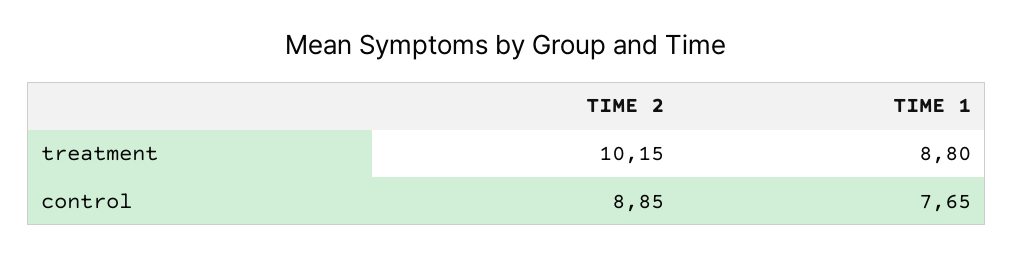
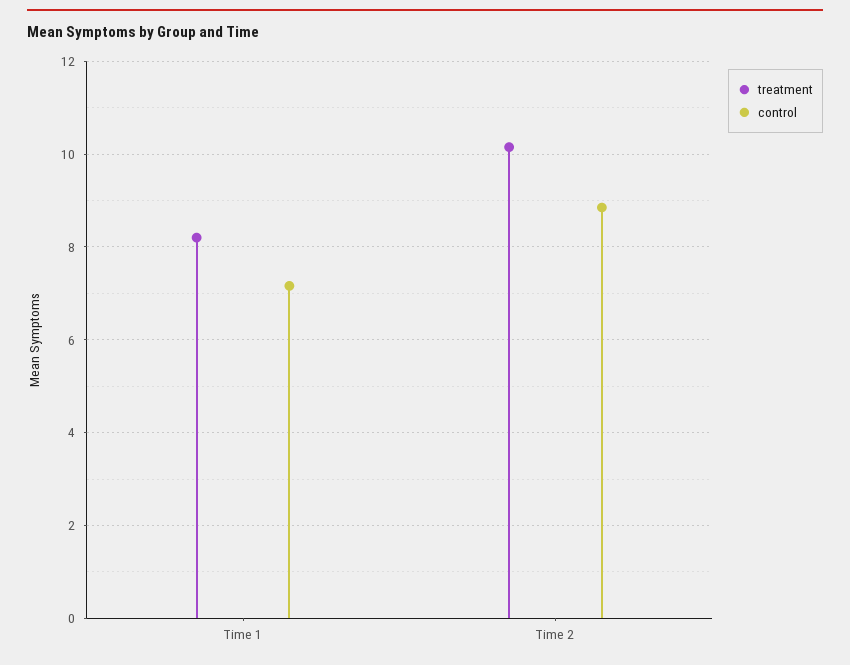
  {
    "treatment": {
      "TIME 2": 10.15,
-     "TIME 1": 8.8
+     "TIME 1": 8.2
    },
    "control": {
      "TIME 2": 8.85,
-     "TIME 1": 7.65
+     "TIME 1": 7.2
    }
  }

